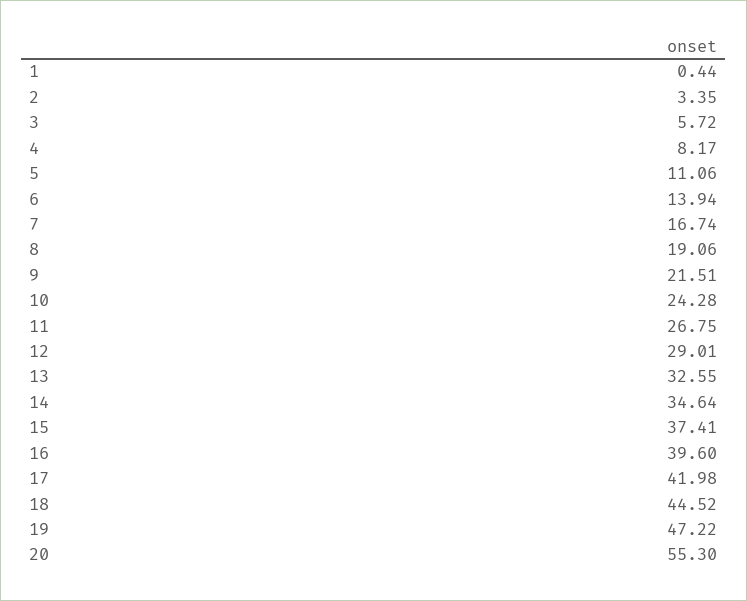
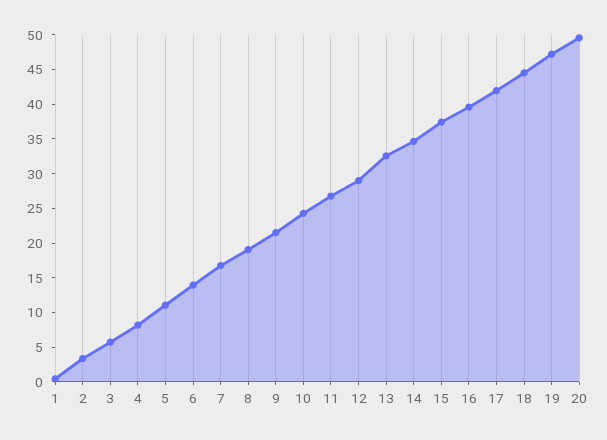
  {
    "1": 0.44,
    "2": 3.35,
    "3": 5.72,
    "4": 8.17,
    "5": 11.06,
    "6": 13.94,
    "7": 16.74,
    "8": 19.06,
    "9": 21.51,
    "10": 24.28,
    "11": 26.75,
    "12": 29.01,
    "13": 32.55,
    "14": 34.64,
    "15": 37.41,
    "16": 39.6,
    "17": 41.98,
    "18": 44.52,
    "19": 47.22,
-   "20": 55.3
+   "20": 50
  }

